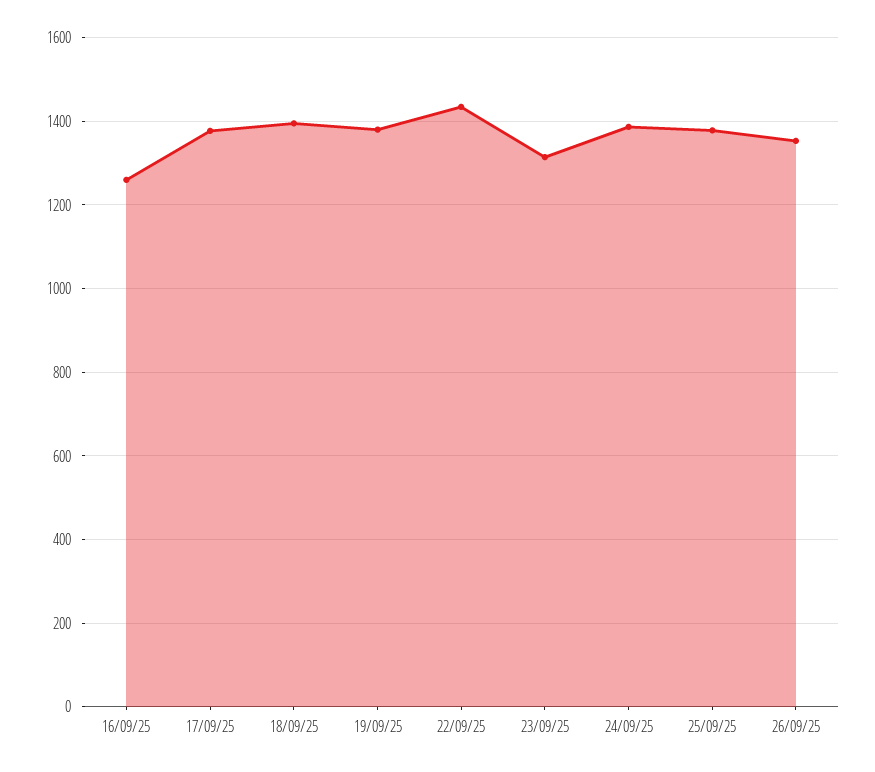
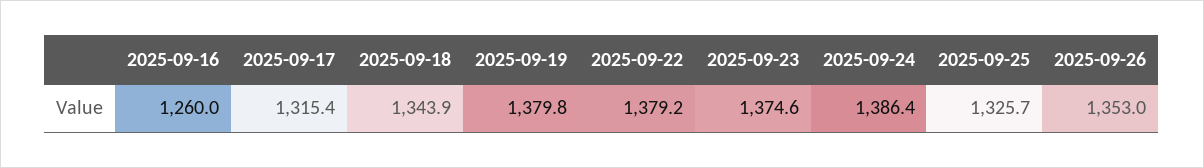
  {
    "16/09/25": 1260,
-   "17/09/25": 1380,
+   "17/09/25": 1315.4,
-   "18/09/25": 1400,
+   "18/09/25": 1343.9,
    "19/09/25": 1379.8,
-   "22/09/25": 1440,
+   "22/09/25": 1379.2,
-   "23/09/25": 1320,
+   "23/09/25": 1374.6,
    "24/09/25": 1386.4,
-   "25/09/25": 1380,
+   "25/09/25": 1325.7,
    "26/09/25": 1353
  }

